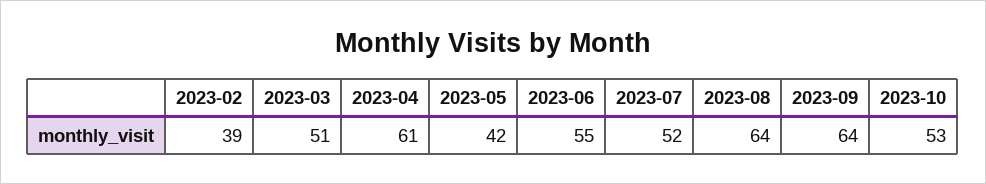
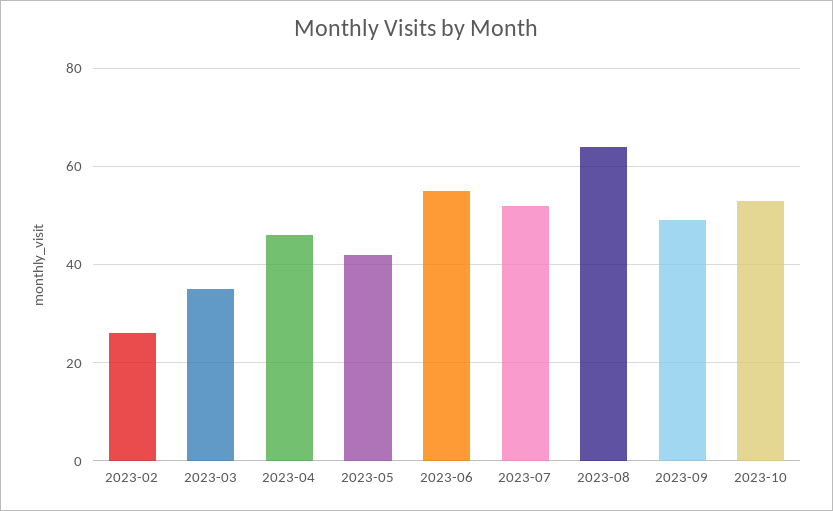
  {
-   "2023-02": 39,
+   "2023-02": 25,
-   "2023-03": 51,
+   "2023-03": 35,
-   "2023-04": 61,
+   "2023-04": 45,
    "2023-05": 42,
    "2023-06": 55,
    "2023-07": 52,
    "2023-08": 64,
-   "2023-09": 64,
+   "2023-09": 50,
    "2023-10": 53
  }

